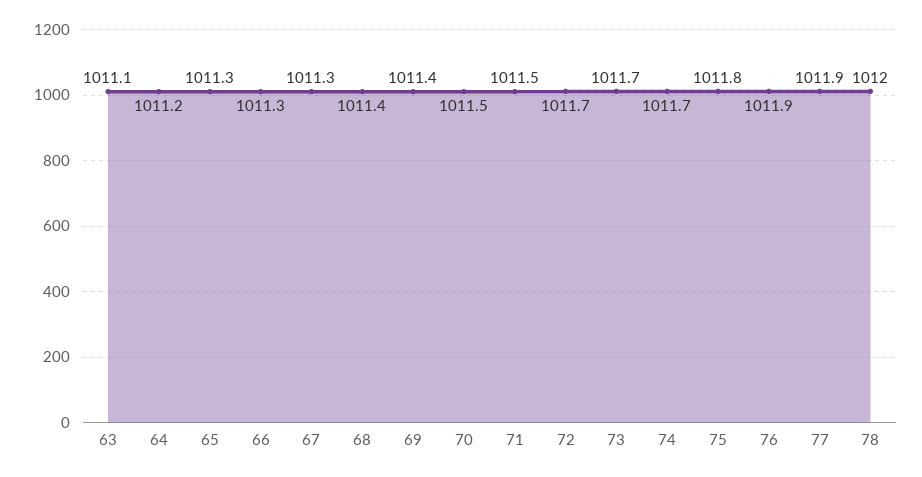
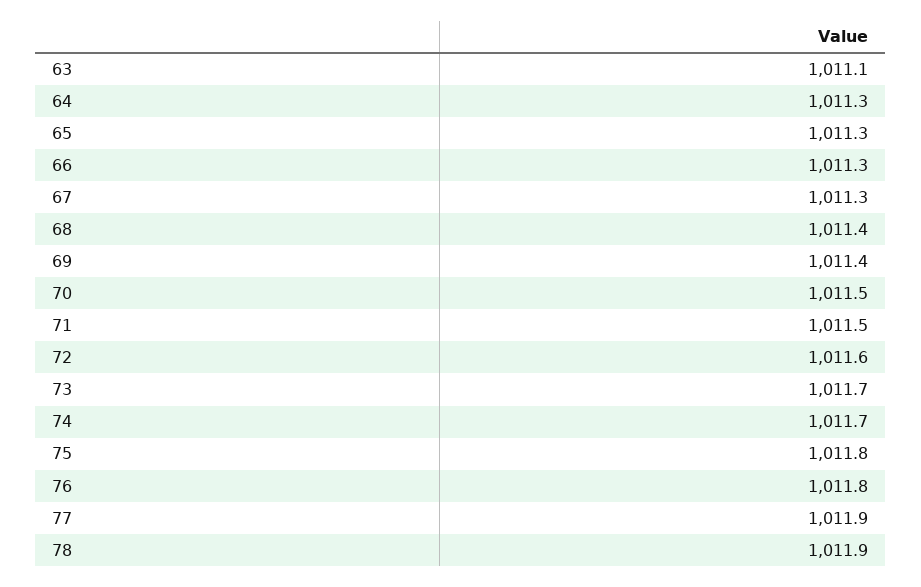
  {
    "63": 1011.1,
-   "64": 1011.2,
+   "64": 1011.3,
    "65": 1011.3,
    "66": 1011.3,
    "67": 1011.3,
    "68": 1011.4,
    "69": 1011.4,
    "70": 1011.5,
    "71": 1011.5,
-   "72": 1011.7,
+   "72": 1011.6,
    "73": 1011.7,
    "74": 1011.7,
    "75": 1011.8,
-   "76": 1011.9,
+   "76": 1011.8,
    "77": 1011.9,
-   "78": 1012
+   "78": 1011.9
  }

